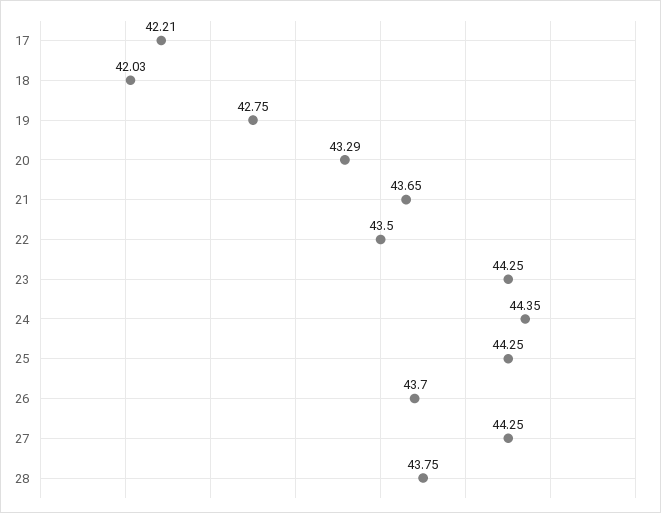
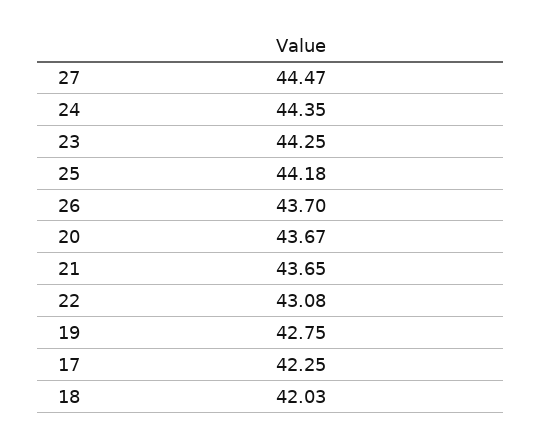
  {
-   "17": 42.21,
+   "17": 42.25,
    "18": 42.03,
    "19": 42.75,
-   "20": 43.29,
+   "20": 43.67,
    "21": 43.65,
-   "22": 43.5,
+   "22": 43.08,
    "23": 44.25,
    "24": 44.35,
-   "25": 44.25,
+   "25": 44.18,
    "26": 43.7,
-   "27": 44.25,
+   "27": 44.47
-   "28": 43.75
  }

